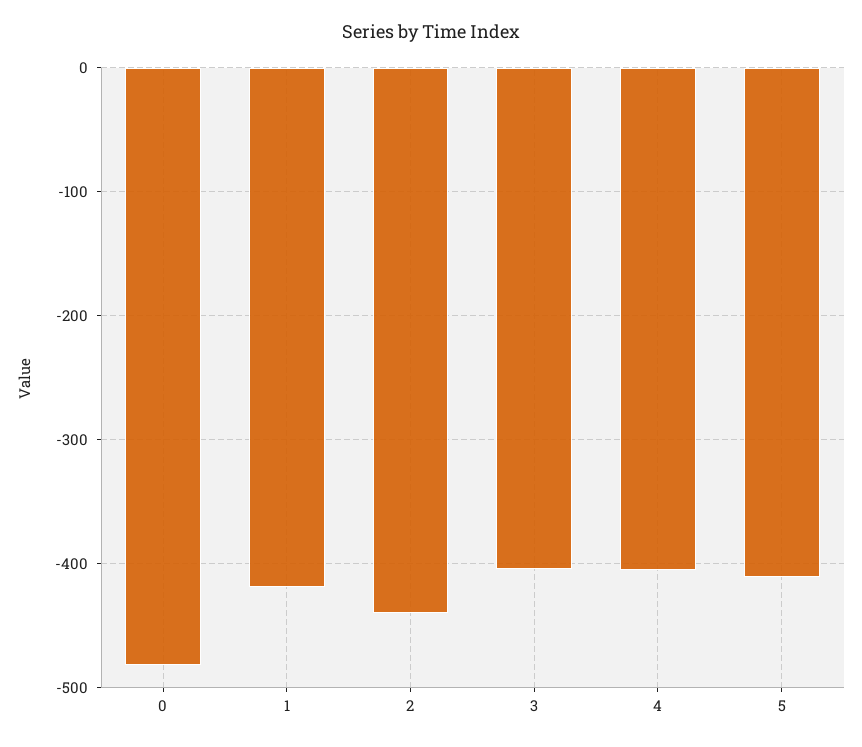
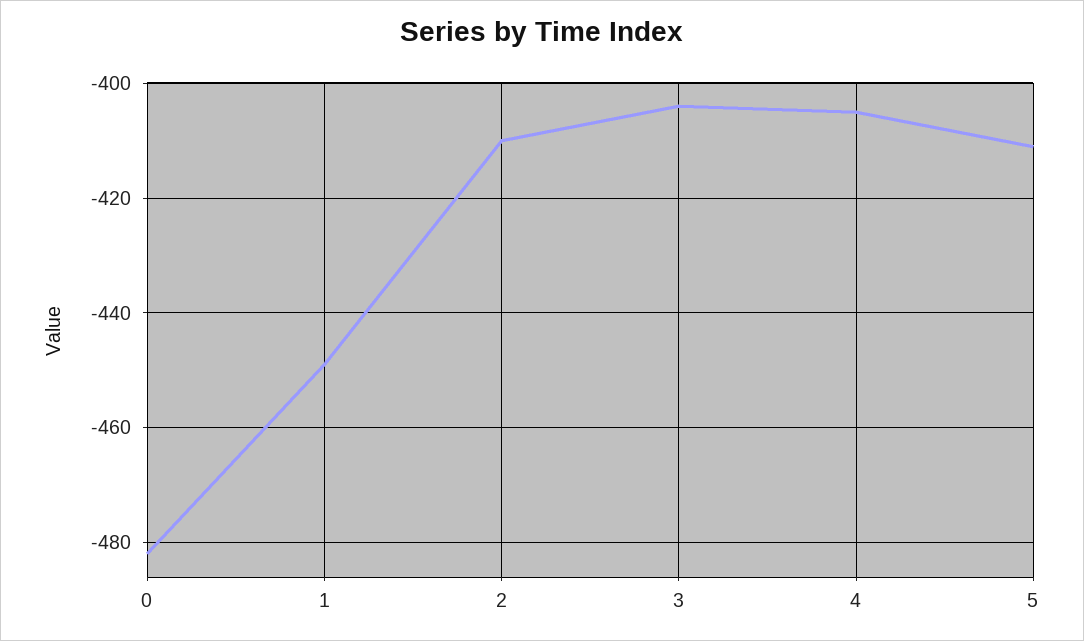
  {
    "0": -480,
-   "1": -420,
+   "1": -450,
-   "2": -440,
+   "2": -410,
    "3": -405,
    "4": -405,
    "5": -410
  }

